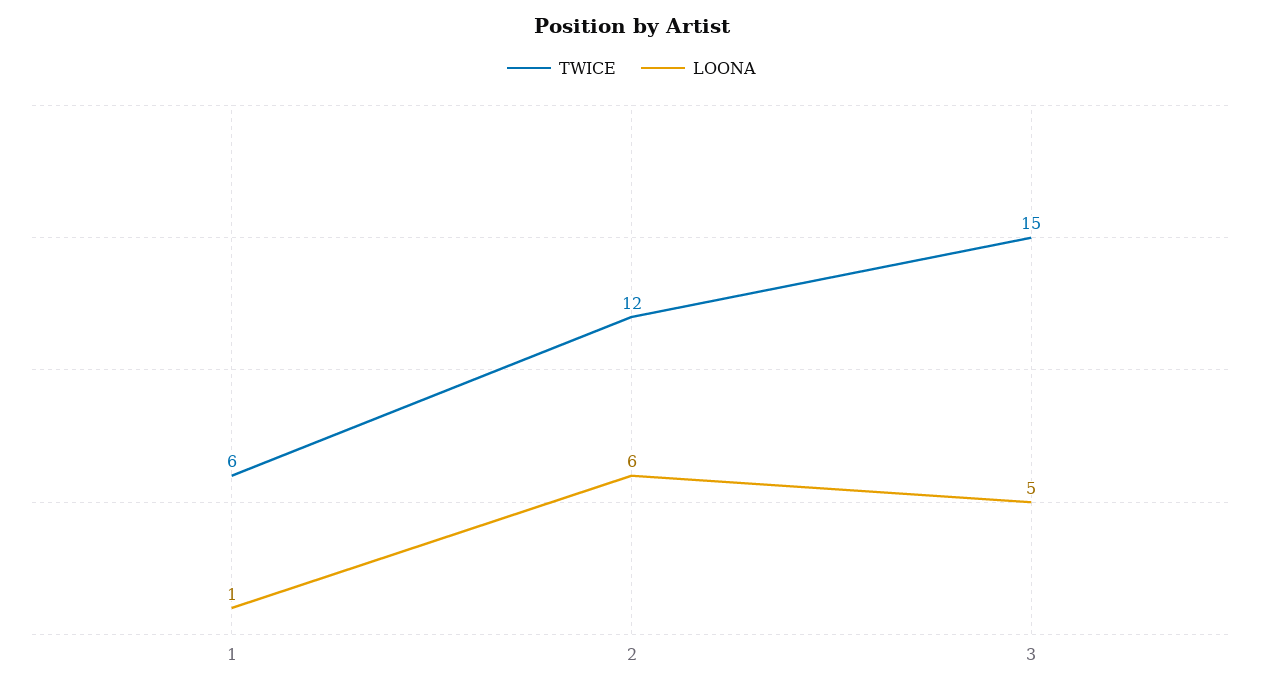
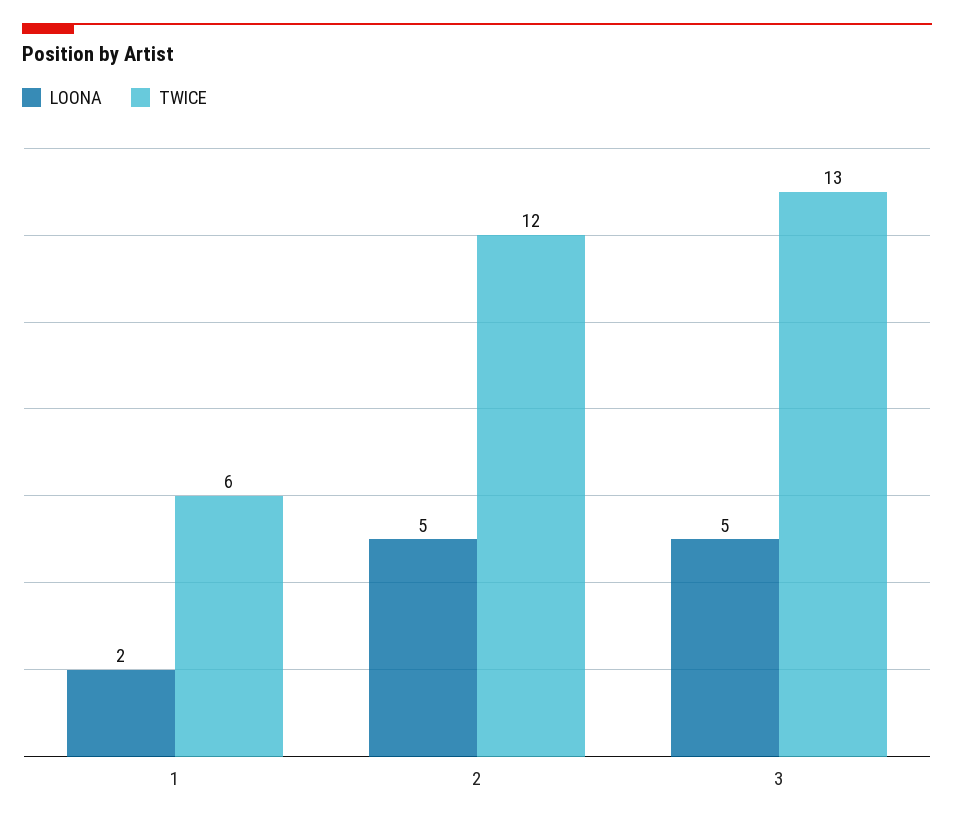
  {
    "TWICE": {
      "1": 6,
      "2": 12,
-     "3": 15
+     "3": 13
    },
    "LOONA": {
-     "1": 1,
+     "1": 2,
-     "2": 6,
+     "2": 5,
      "3": 5
    }
  }

